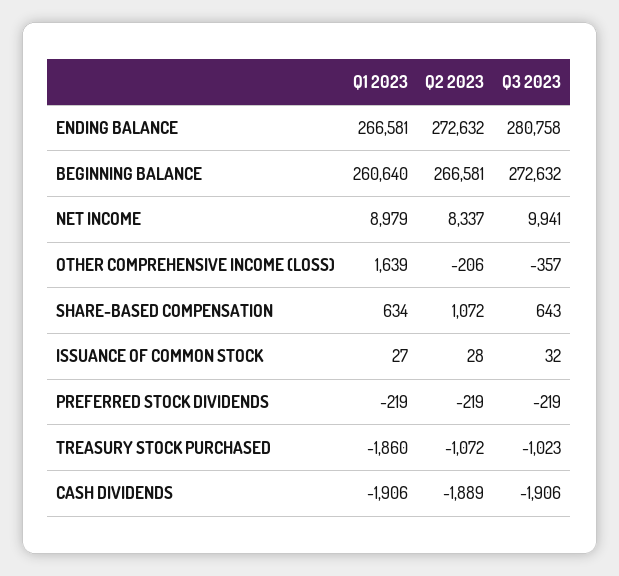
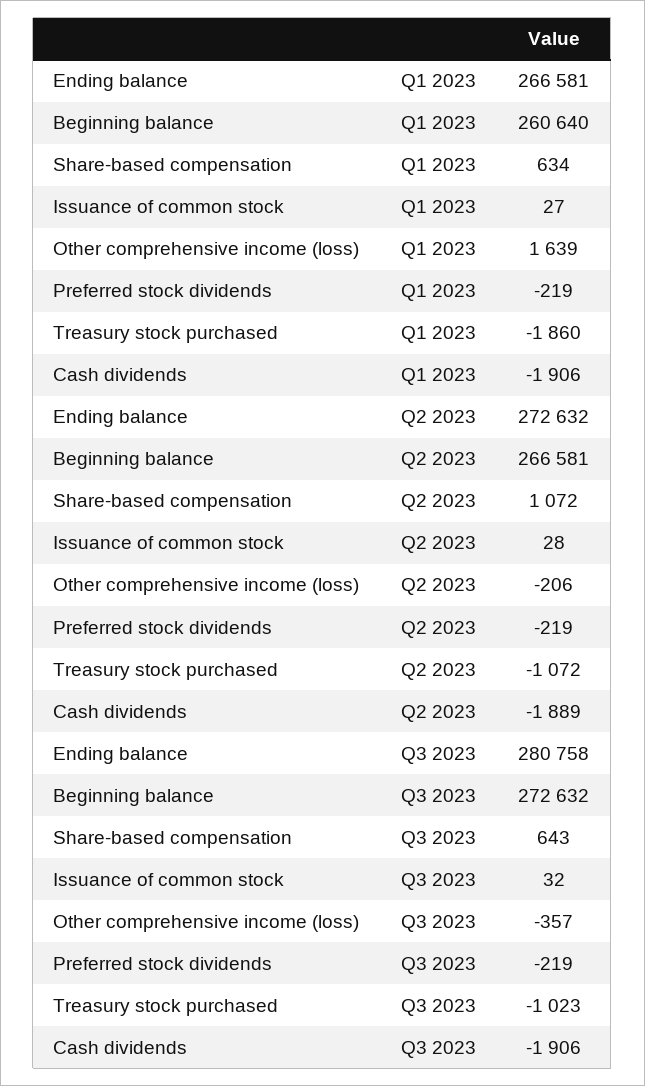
  {
    "Q1 2023": {
      "ENDING BALANCE": 266581,
      "BEGINNING BALANCE": 260640,
-     "NET INCOME": 8979,
      "OTHER COMPREHENSIVE INCOME (LOSS)": 1639,
      "SHARE-BASED COMPENSATION": 634,
      "ISSUANCE OF COMMON STOCK": 27,
      "PREFERRED STOCK DIVIDENDS": -219,
      "TREASURY STOCK PURCHASED": -1860,
      "CASH DIVIDENDS": -1906
    },
    "Q2 2023": {
      "ENDING BALANCE": 272632,
      "BEGINNING BALANCE": 266581,
-     "NET INCOME": 8337,
      "OTHER COMPREHENSIVE INCOME (LOSS)": -206,
      "SHARE-BASED COMPENSATION": 1072,
      "ISSUANCE OF COMMON STOCK": 28,
      "PREFERRED STOCK DIVIDENDS": -219,
      "TREASURY STOCK PURCHASED": -1072,
      "CASH DIVIDENDS": -1889
    },
    "Q3 2023": {
      "ENDING BALANCE": 280758,
      "BEGINNING BALANCE": 272632,
-     "NET INCOME": 9941,
      "OTHER COMPREHENSIVE INCOME (LOSS)": -357,
      "SHARE-BASED COMPENSATION": 643,
      "ISSUANCE OF COMMON STOCK": 32,
      "PREFERRED STOCK DIVIDENDS": -219,
      "TREASURY STOCK PURCHASED": -1023,
      "CASH DIVIDENDS": -1906
    }
  }

